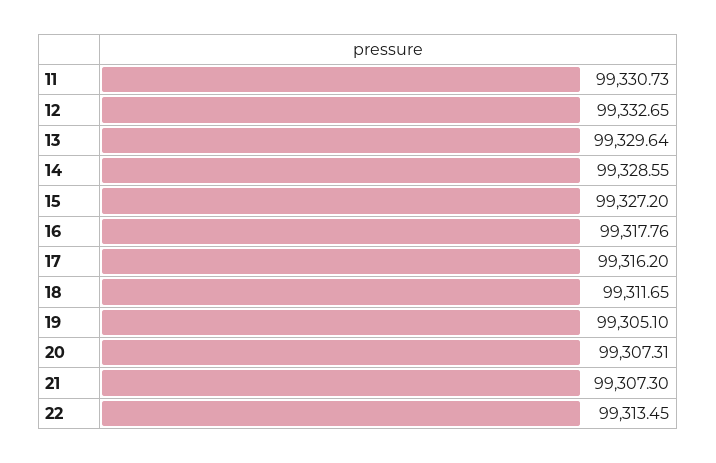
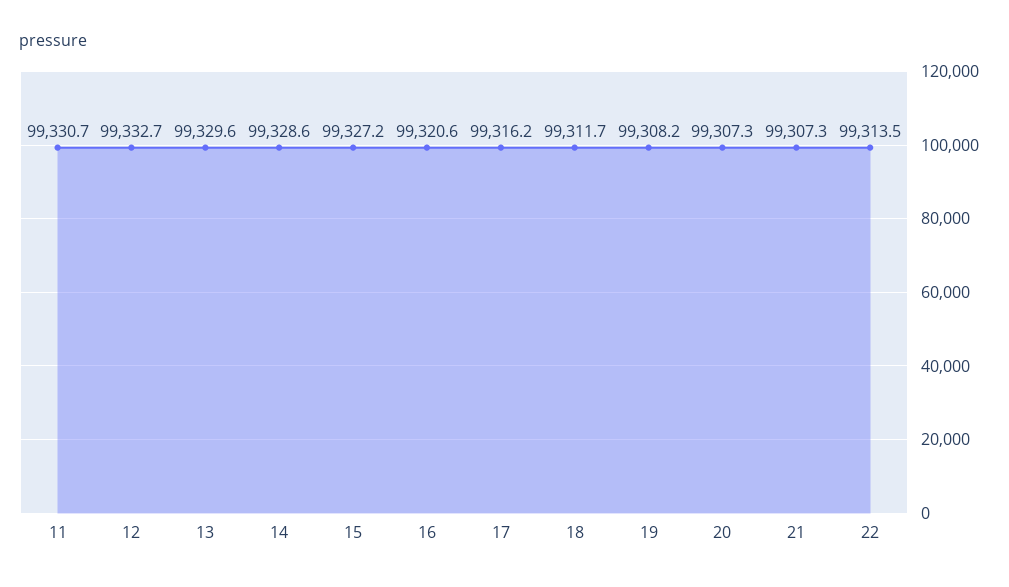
  {
    "11": 99330.73,
    "12": 99332.65,
    "13": 99329.64,
    "14": 99328.55,
    "15": 99327.2,
-   "16": 99317.76,
+   "16": 99320.6,
    "17": 99316.2,
    "18": 99311.65,
-   "19": 99305.1,
+   "19": 99308.2,
    "20": 99307.31,
    "21": 99307.3,
    "22": 99313.45
  }

